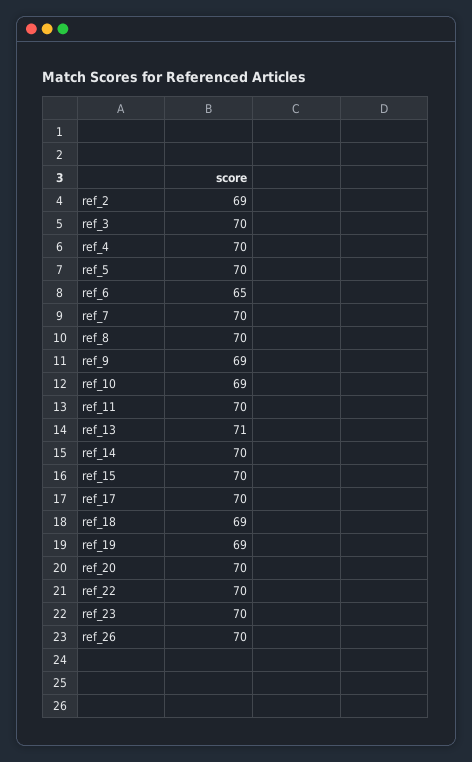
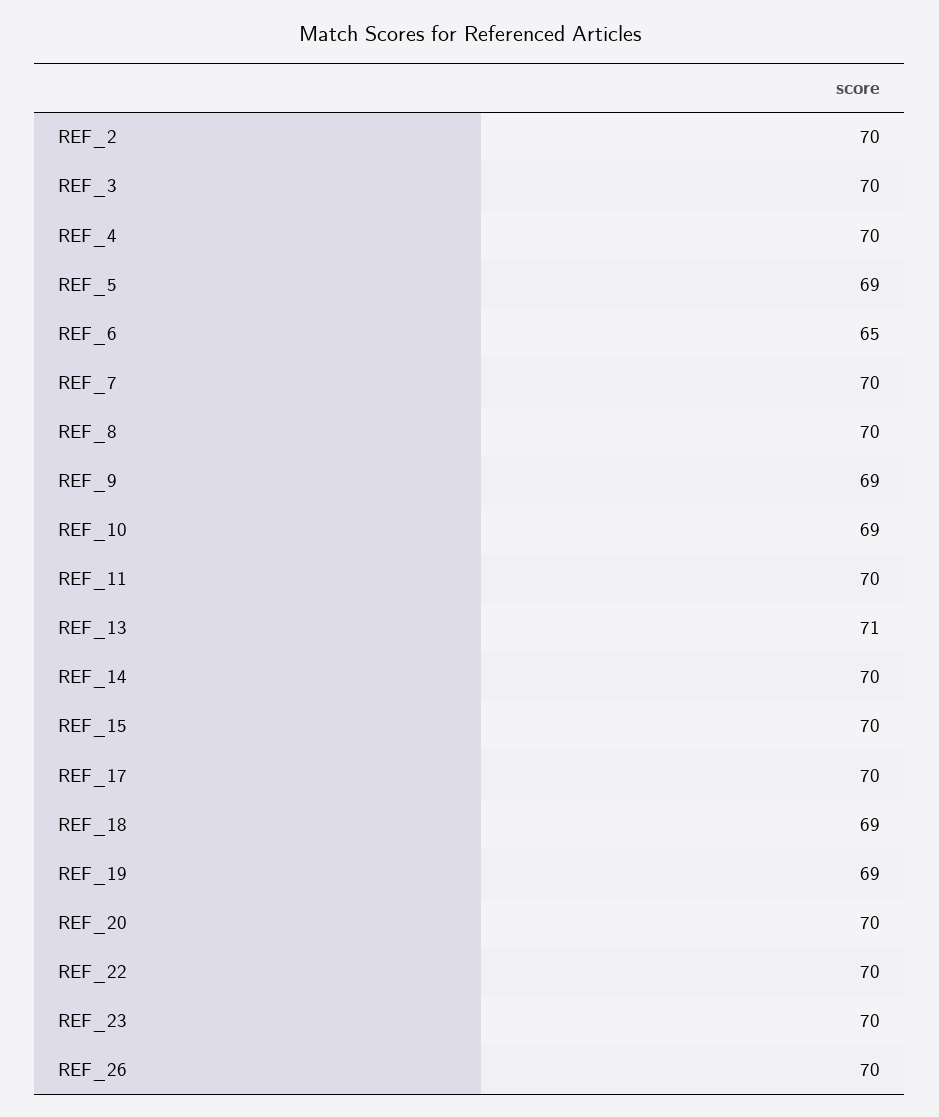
  {
-   "ref_2": 69,
+   "ref_2": 70,
    "ref_3": 70,
    "ref_4": 70,
-   "ref_5": 70,
+   "ref_5": 69,
    "ref_6": 65,
    "ref_7": 70,
    "ref_8": 70,
    "ref_9": 69,
    "ref_10": 69,
    "ref_11": 70,
    "ref_13": 71,
    "ref_14": 70,
    "ref_15": 70,
    "ref_17": 70,
    "ref_18": 69,
    "ref_19": 69,
    "ref_20": 70,
    "ref_22": 70,
    "ref_23": 70,
    "ref_26": 70
  }

